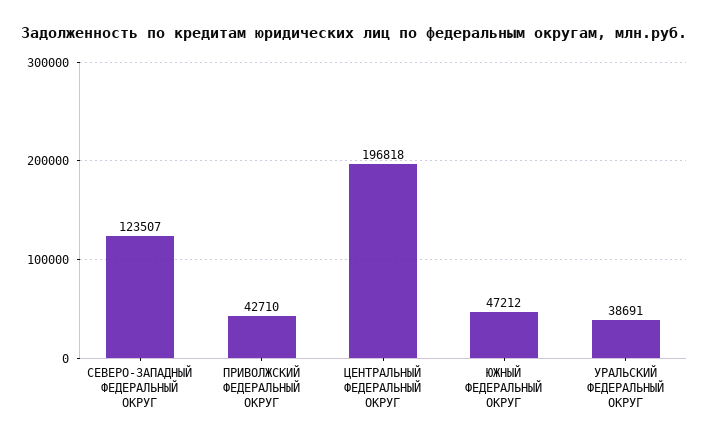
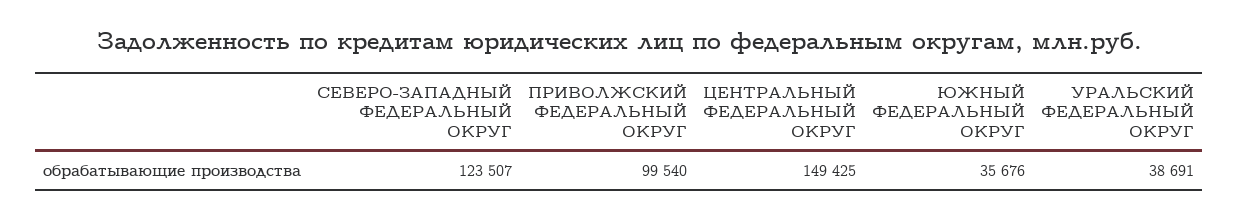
  {
    "СЕВЕРО-ЗАПАДНЫЙ ФЕДЕРАЛЬНЫЙ ОКРУГ": 123507,
-   "ПРИВОЛЖСКИЙ ФЕДЕРАЛЬНЫЙ ОКРУГ": 42710,
+   "ПРИВОЛЖСКИЙ ФЕДЕРАЛЬНЫЙ ОКРУГ": 99540,
-   "ЦЕНТРАЛЬНЫЙ ФЕДЕРАЛЬНЫЙ ОКРУГ": 196818,
+   "ЦЕНТРАЛЬНЫЙ ФЕДЕРАЛЬНЫЙ ОКРУГ": 149425,
-   "ЮЖНЫЙ ФЕДЕРАЛЬНЫЙ ОКРУГ": 47212,
+   "ЮЖНЫЙ ФЕДЕРАЛЬНЫЙ ОКРУГ": 35676,
    "УРАЛЬСКИЙ ФЕДЕРАЛЬНЫЙ ОКРУГ": 38691
  }

